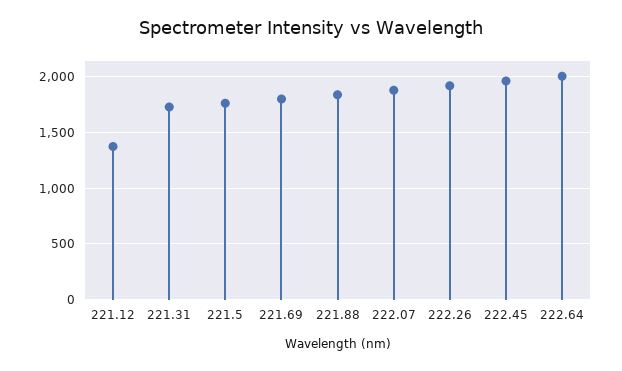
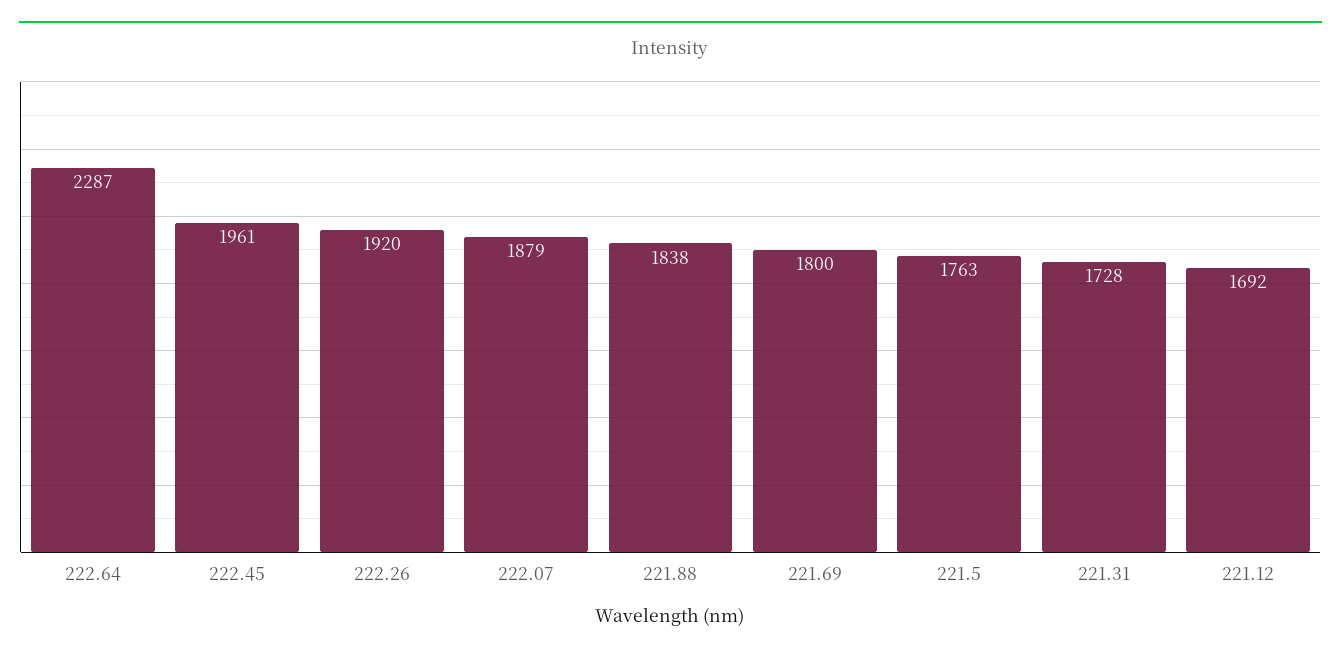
  {
-   "221.12": 1400,
+   "221.12": 1692,
    "221.31": 1728,
    "221.5": 1763,
    "221.69": 1800,
    "221.88": 1838,
    "222.07": 1879,
    "222.26": 1920,
    "222.45": 1961,
-   "222.64": 2000
+   "222.64": 2287
  }

